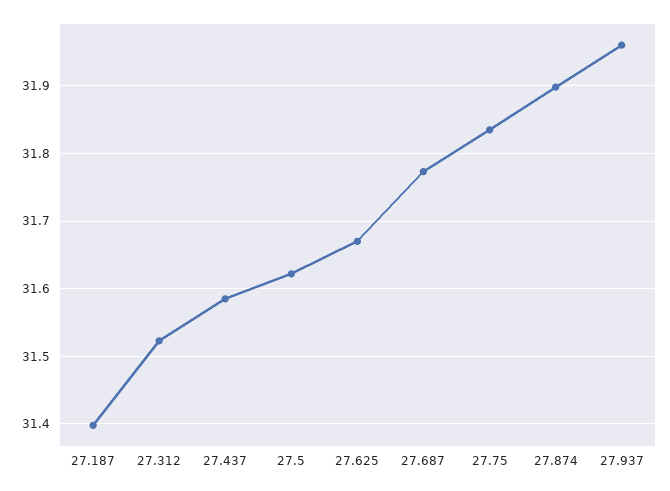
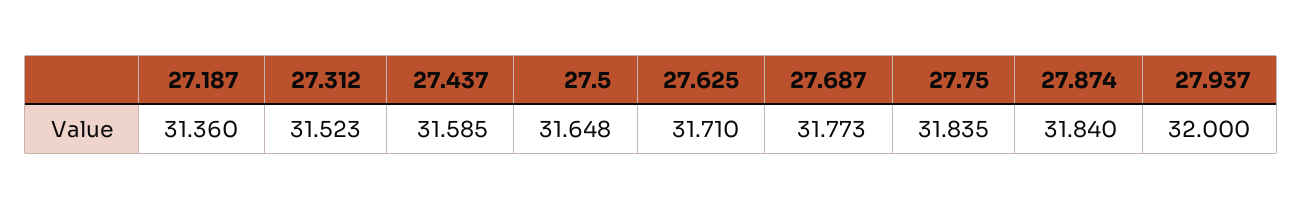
  {
-   "27.187": 31.4,
+   "27.187": 31.36,
    "27.312": 31.523,
    "27.437": 31.585,
-   "27.5": 31.62,
+   "27.5": 31.648,
-   "27.625": 31.67,
+   "27.625": 31.71,
    "27.687": 31.773,
    "27.75": 31.835,
-   "27.874": 31.9,
+   "27.874": 31.84,
-   "27.937": 31.96
+   "27.937": 32
  }

